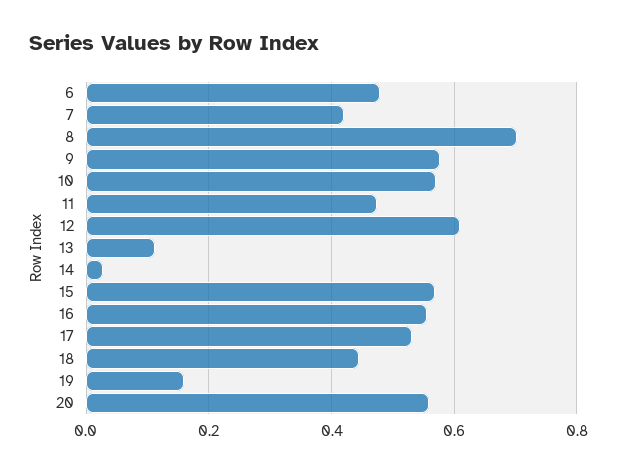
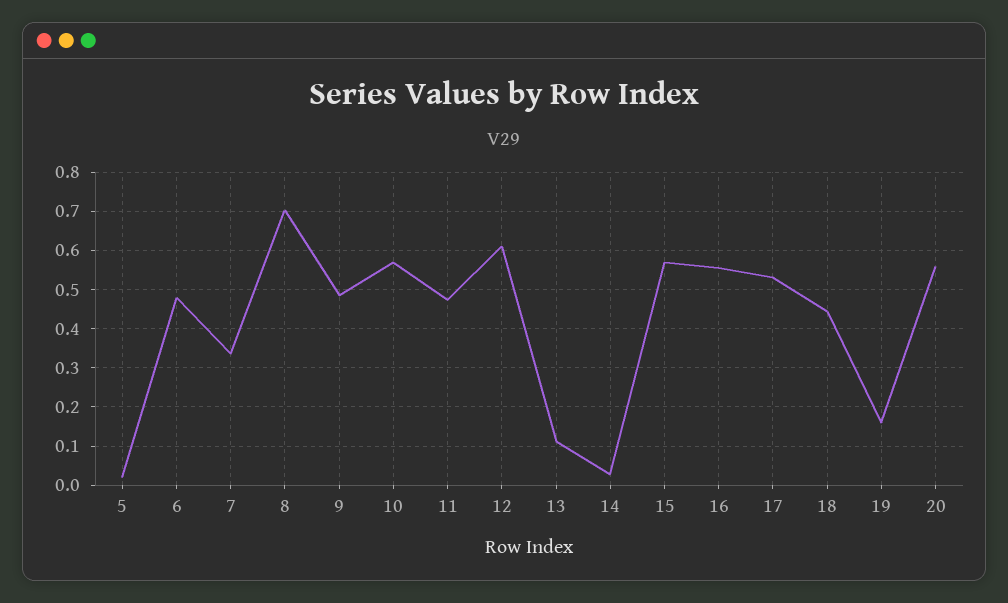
  {
    "6": 0.48,
-   "7": 0.42,
+   "7": 0.34,
    "8": 0.7,
-   "9": 0.58,
+   "9": 0.48,
    "10": 0.56,
    "11": 0.48,
    "12": 0.62,
    "13": 0.12,
    "14": 0.02,
    "15": 0.56,
    "16": 0.56,
    "17": 0.54,
    "18": 0.44,
    "19": 0.16,
-   "20": 0.56
+   "20": 0.56,
+   "5": 0.02
  }

